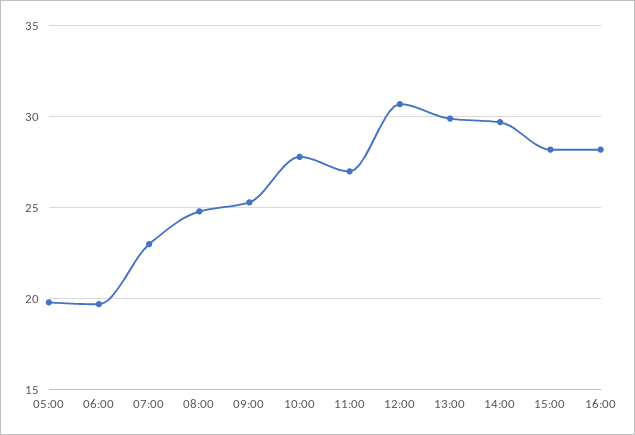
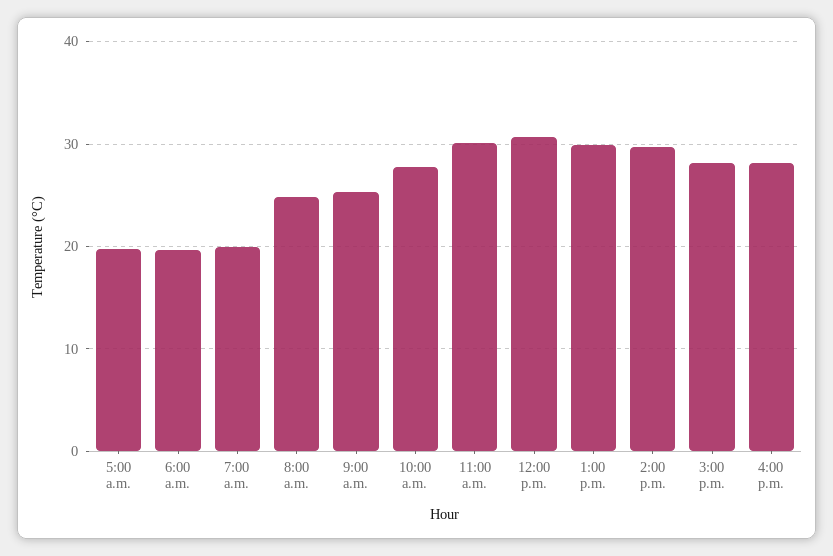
  {
    "05:00": 20,
    "06:00": 19.5,
-   "07:00": 23,
+   "07:00": 20,
    "08:00": 25,
    "09:00": 25.5,
    "10:00": 28,
-   "11:00": 27,
+   "11:00": 30,
    "12:00": 30.5,
    "13:00": 30,
    "14:00": 29.5,
    "15:00": 28,
    "16:00": 28
  }

